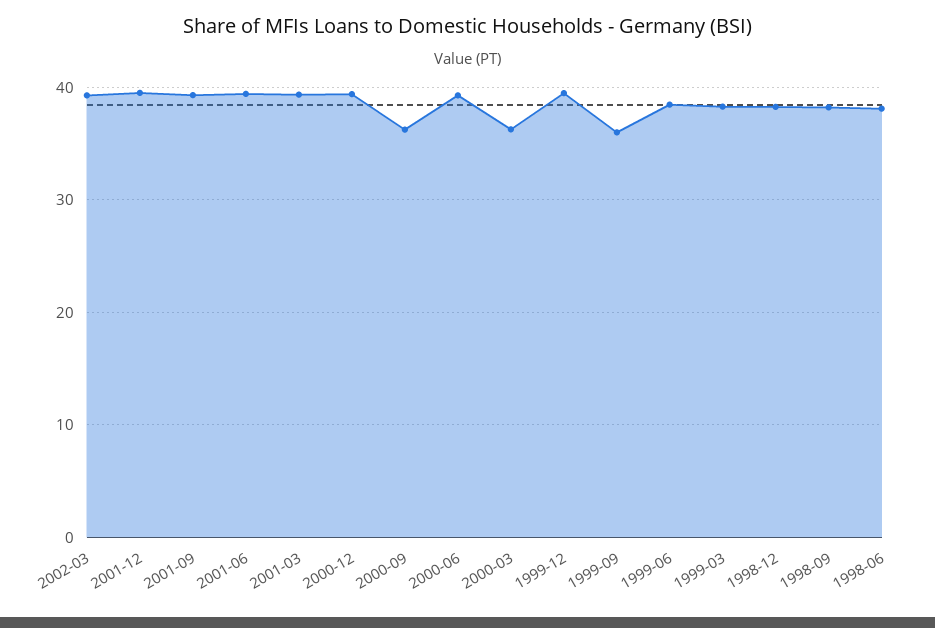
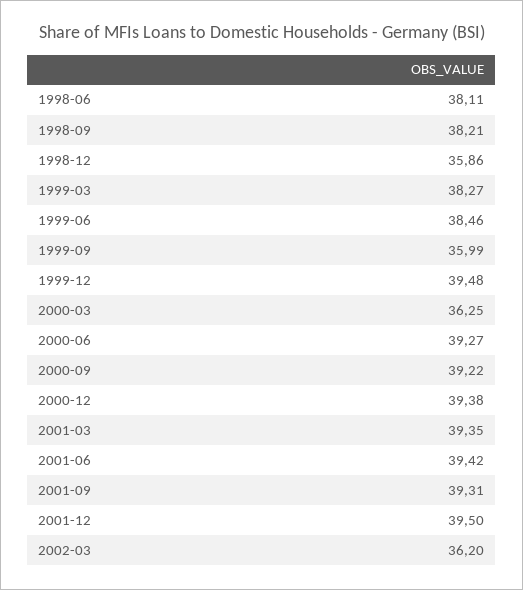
  {
-   "2002-03": 39,
+   "2002-03": 36.2,
    "2001-12": 39.5,
    "2001-09": 39.31,
    "2001-06": 39.42,
    "2001-03": 39.35,
    "2000-12": 39.38,
-   "2000-09": 36,
+   "2000-09": 39.22,
    "2000-06": 39.27,
    "2000-03": 36.25,
    "1999-12": 39.48,
    "1999-09": 35.99,
    "1999-06": 38.46,
    "1999-03": 38.27,
-   "1998-12": 38,
+   "1998-12": 35.86,
    "1998-09": 38.21,
    "1998-06": 38.11
  }

